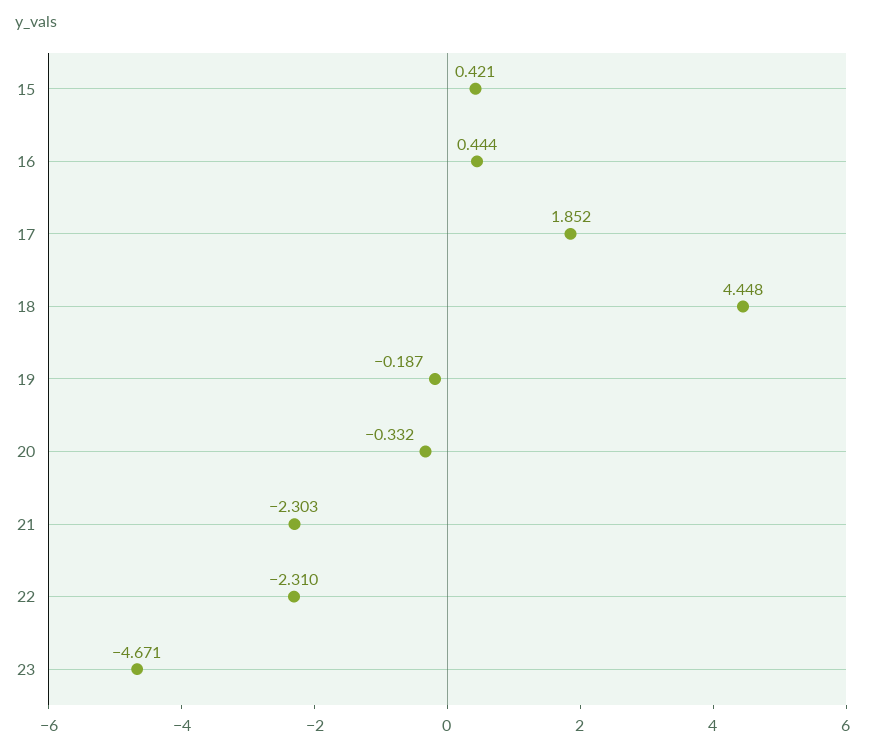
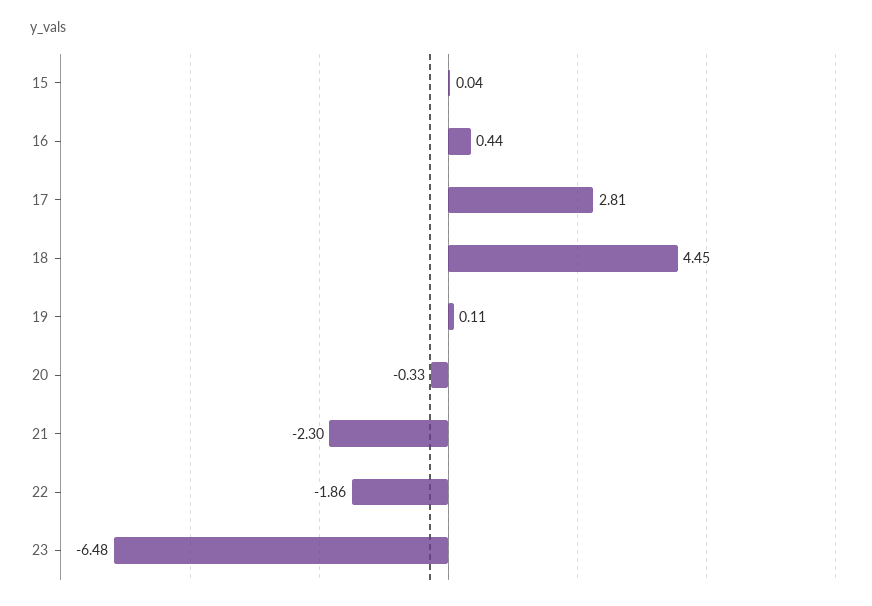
  {
-   "15": 0.421,
+   "15": 0.04,
    "16": 0.444,
-   "17": 1.852,
+   "17": 2.81,
    "18": 4.448,
-   "19": -0.187,
+   "19": 0.11,
    "20": -0.332,
    "21": -2.303,
-   "22": -2.31,
+   "22": -1.86,
-   "23": -4.671
+   "23": -6.48
  }

